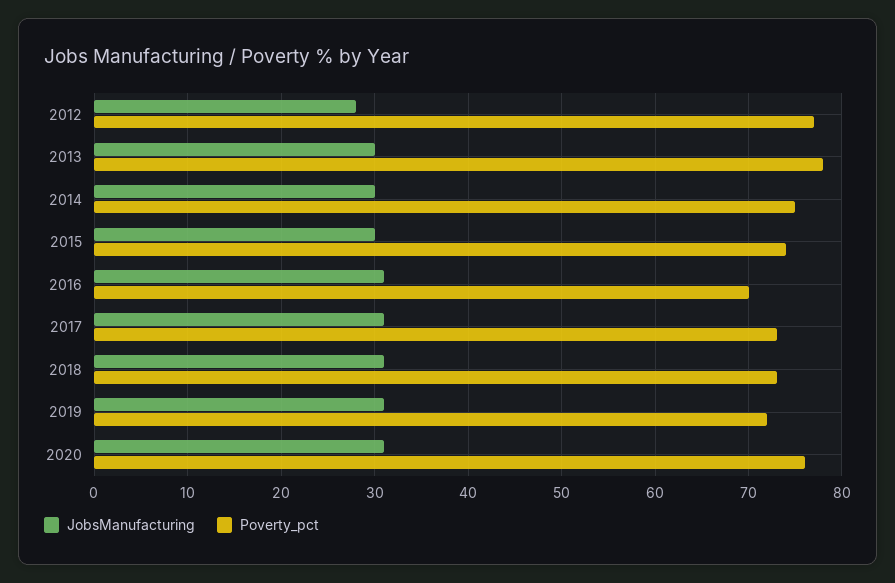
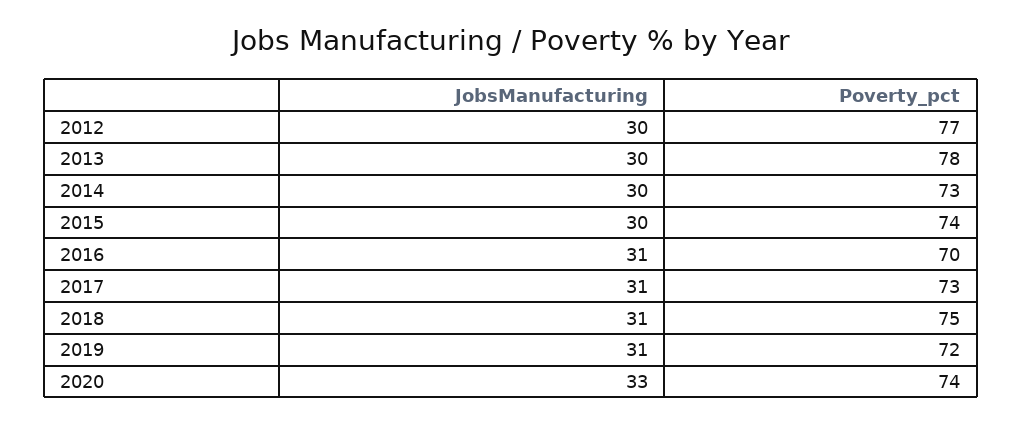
  {
    "JobsManufacturing": {
-     "2012": 28,
+     "2012": 30,
      "2013": 30,
      "2014": 30,
      "2015": 30,
      "2016": 31,
      "2017": 31,
      "2018": 31,
      "2019": 31,
-     "2020": 31
+     "2020": 33
    },
    "Poverty_pct": {
      "2012": 77,
      "2013": 78,
-     "2014": 75,
+     "2014": 73,
      "2015": 74,
      "2016": 70,
      "2017": 73,
-     "2018": 73,
+     "2018": 75,
      "2019": 72,
-     "2020": 76
+     "2020": 74
    }
  }

